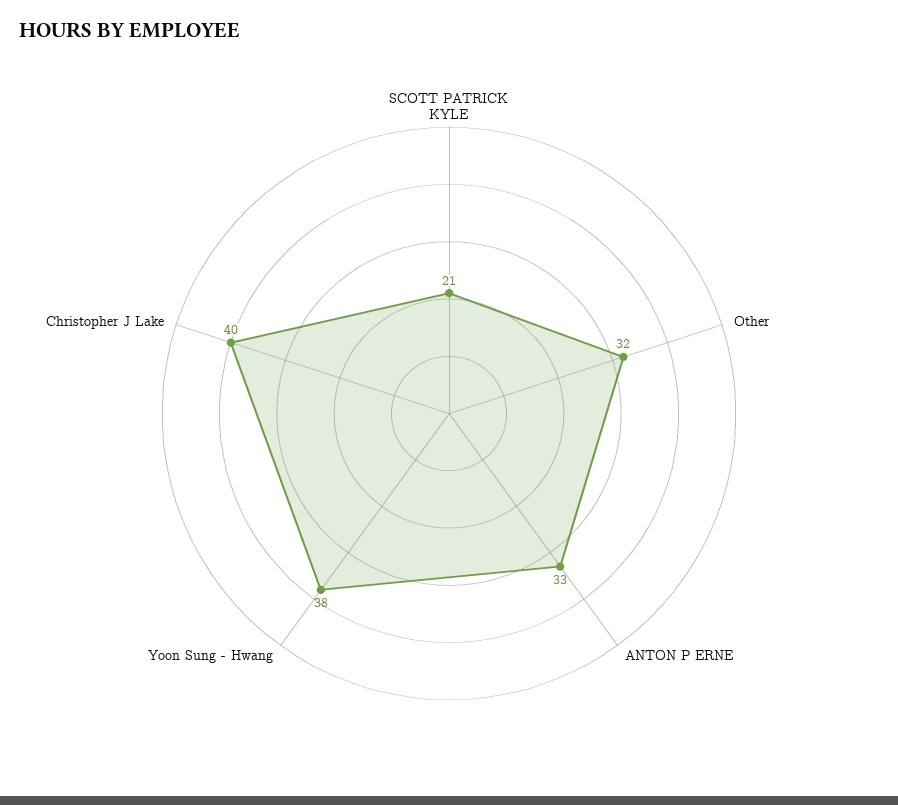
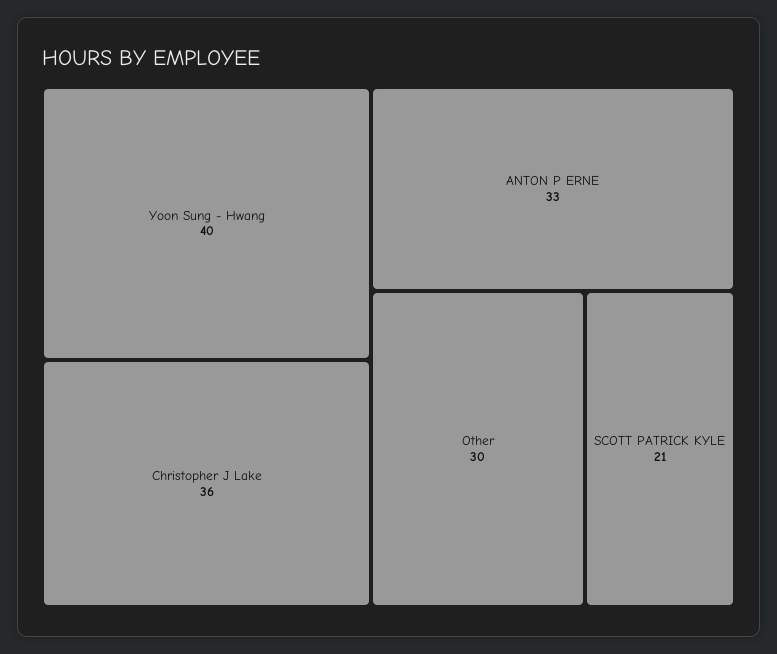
  {
    "SCOTT PATRICK KYLE": 21,
-   "Other": 32,
+   "Other": 30,
    "ANTON P ERNE": 33,
-   "Yoon Sung - Hwang": 38,
+   "Yoon Sung - Hwang": 40,
-   "Christopher J Lake": 40
+   "Christopher J Lake": 36
  }

